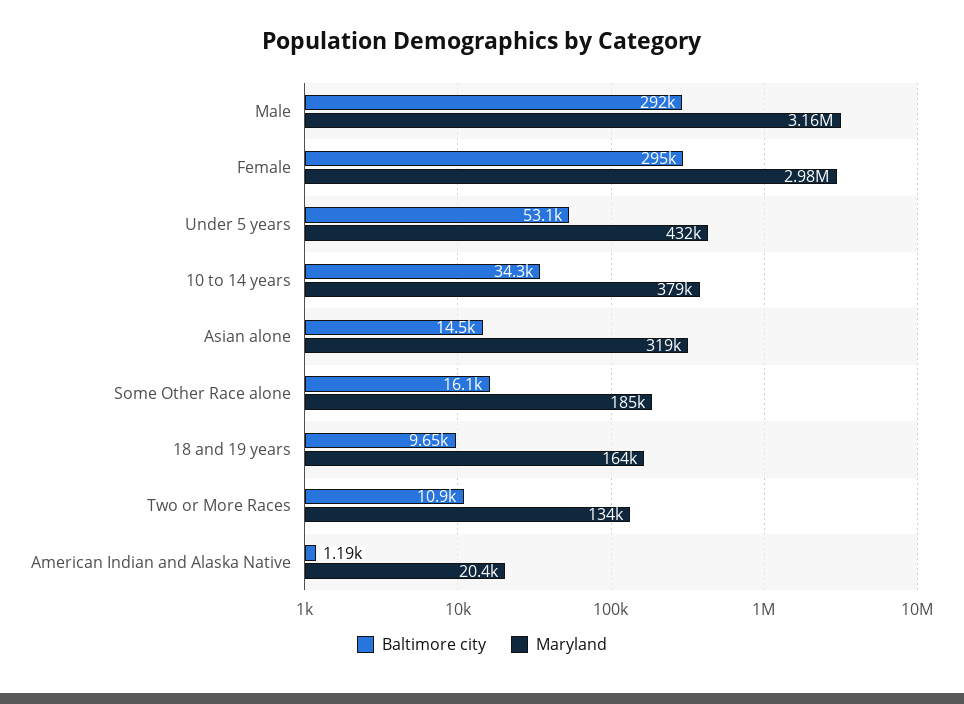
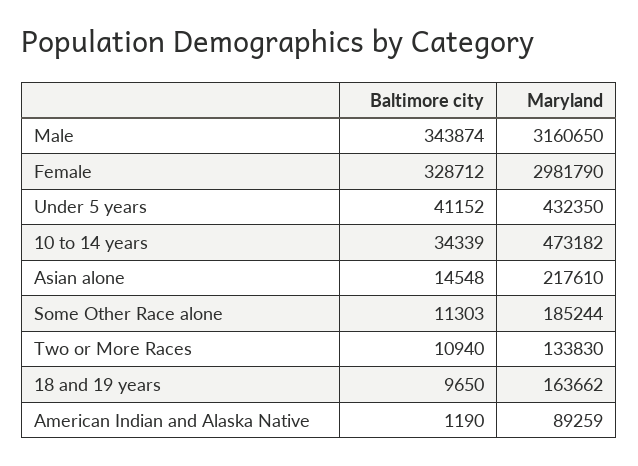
  {
    "Baltimore city": {
-     "Male": 292000,
+     "Male": 343874,
-     "Female": 295000,
+     "Female": 328712,
-     "Under 5 years": 53100,
+     "Under 5 years": 41152,
      "10 to 14 years": 34339,
      "Asian alone": 14548,
-     "Some Other Race alone": 16100,
+     "Some Other Race alone": 11303,
      "18 and 19 years": 9650,
      "Two or More Races": 10940,
      "American Indian and Alaska Native": 1190
    },
    "Maryland": {
      "Male": 3160650,
      "Female": 2981790,
      "Under 5 years": 432350,
-     "10 to 14 years": 379000,
+     "10 to 14 years": 473182,
-     "Asian alone": 319000,
+     "Asian alone": 217610,
      "Some Other Race alone": 185244,
      "18 and 19 years": 163662,
      "Two or More Races": 133830,
-     "American Indian and Alaska Native": 20400
+     "American Indian and Alaska Native": 89259
    }
  }

